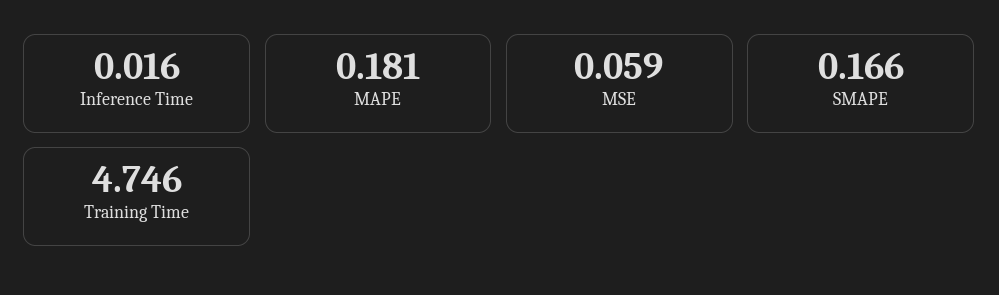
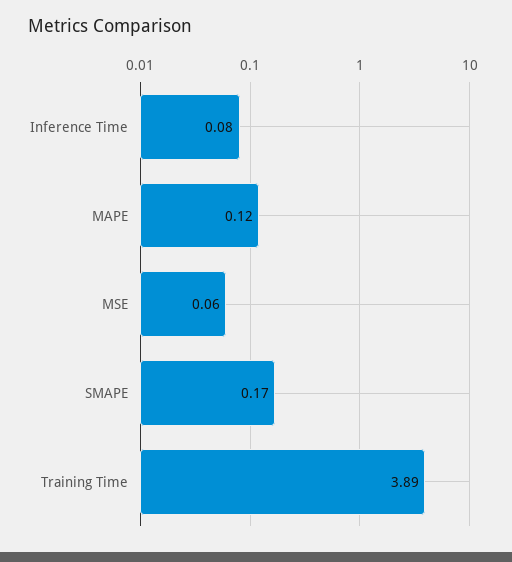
  {
-   "Inference Time": 0.016,
+   "Inference Time": 0.08,
-   "MAPE": 0.181,
+   "MAPE": 0.12,
    "MSE": 0.059,
    "SMAPE": 0.166,
-   "Training Time": 4.746
+   "Training Time": 3.89
  }

